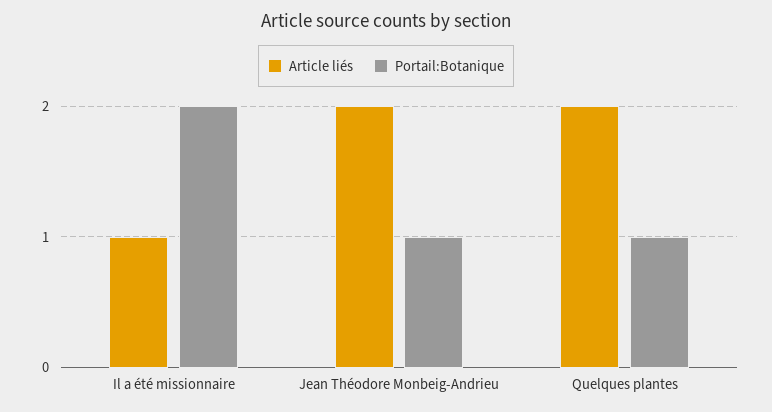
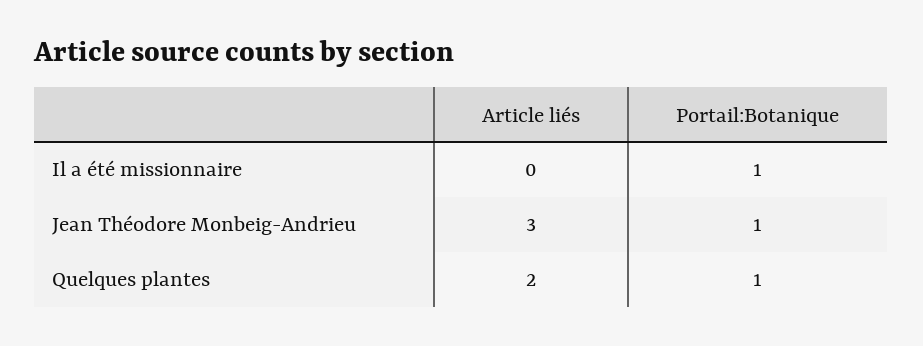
  {
    "Article liés": {
-     "Il a été missionnaire": 1,
+     "Il a été missionnaire": 0,
-     "Jean Théodore Monbeig-Andrieu": 2,
+     "Jean Théodore Monbeig-Andrieu": 3,
      "Quelques plantes": 2
    },
    "Portail:Botanique": {
-     "Il a été missionnaire": 2,
+     "Il a été missionnaire": 1,
      "Jean Théodore Monbeig-Andrieu": 1,
      "Quelques plantes": 1
    }
  }

